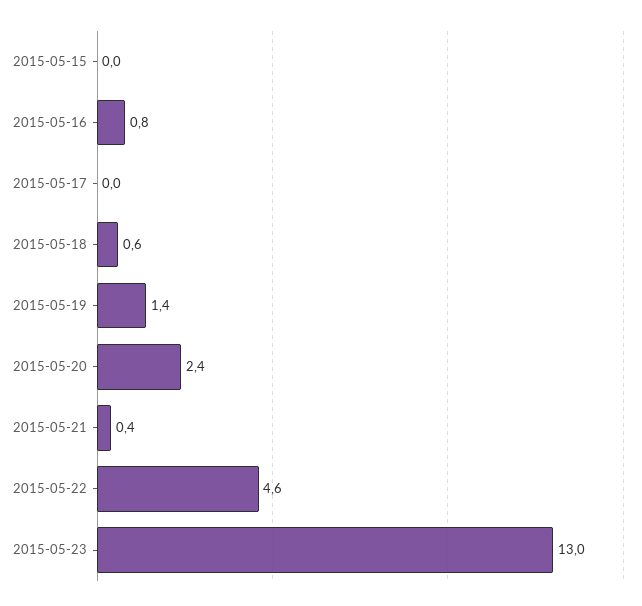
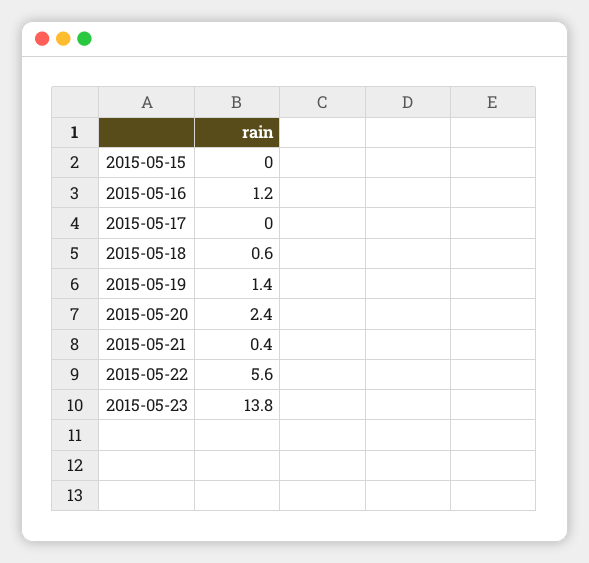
  {
    "2015-05-15": 0,
-   "2015-05-16": 0.8,
+   "2015-05-16": 1.2,
    "2015-05-17": 0,
    "2015-05-18": 0.6,
    "2015-05-19": 1.4,
    "2015-05-20": 2.4,
    "2015-05-21": 0.4,
-   "2015-05-22": 4.6,
+   "2015-05-22": 5.6,
-   "2015-05-23": 13
+   "2015-05-23": 13.8
  }

